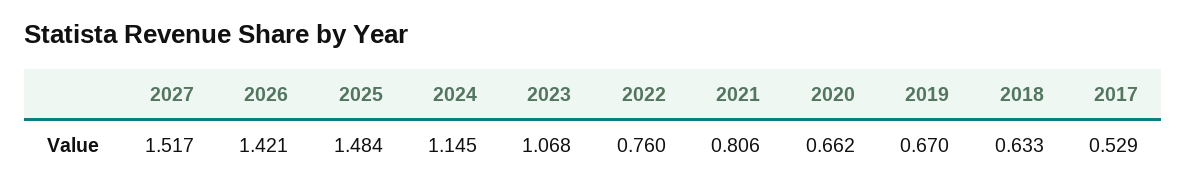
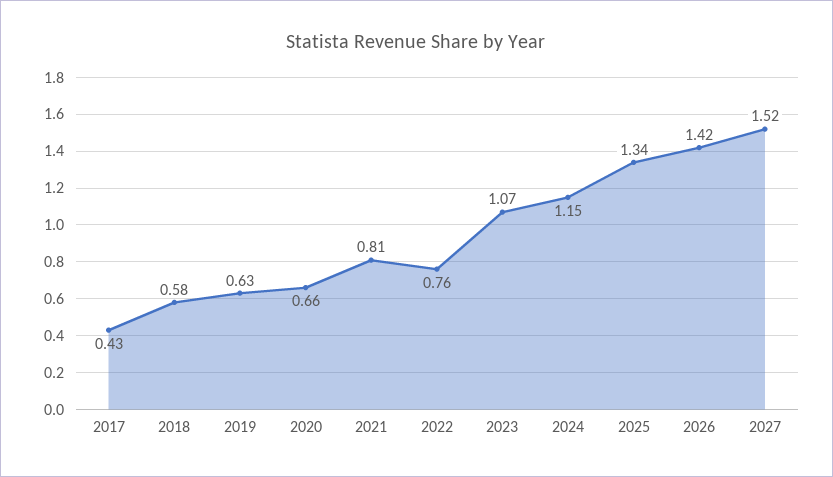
  {
    "2027": 1.517,
    "2026": 1.421,
-   "2025": 1.484,
+   "2025": 1.34,
    "2024": 1.145,
    "2023": 1.068,
    "2022": 0.76,
    "2021": 0.806,
    "2020": 0.662,
-   "2019": 0.67,
+   "2019": 0.63,
-   "2018": 0.633,
+   "2018": 0.58,
-   "2017": 0.529
+   "2017": 0.43
  }

